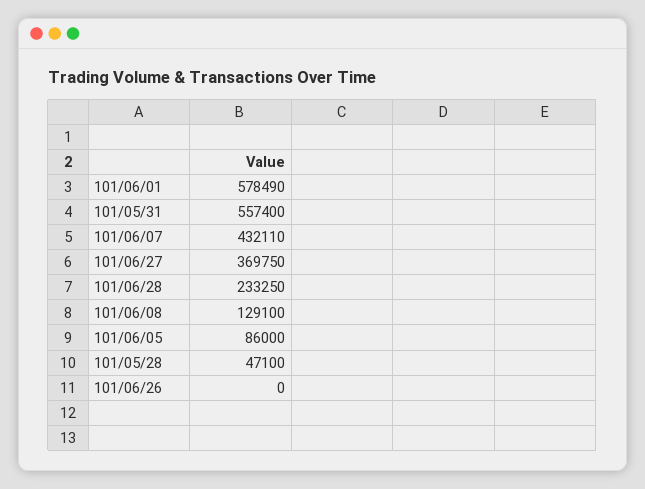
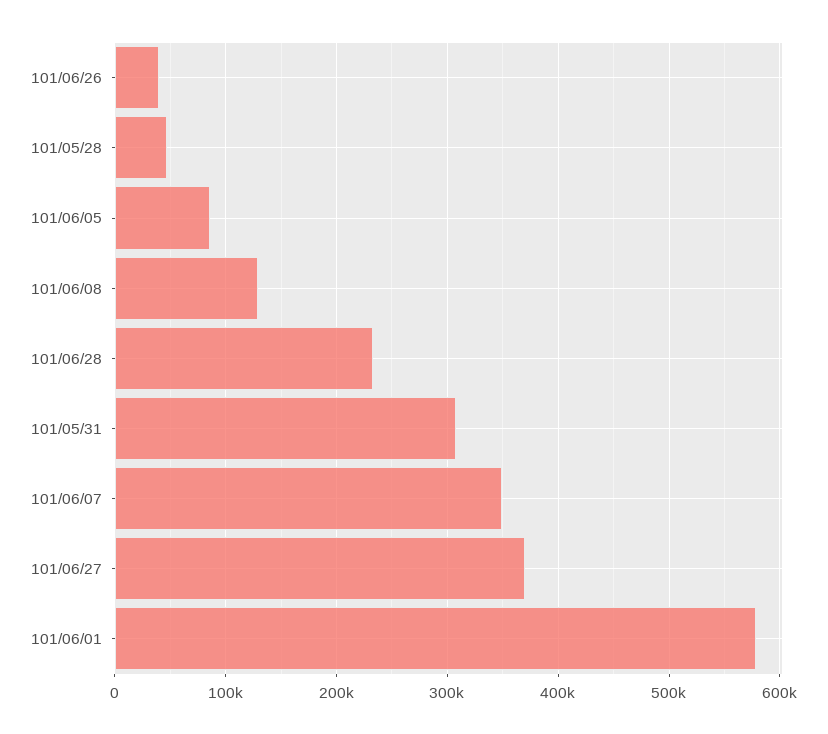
  {
    "101/06/01": 578490,
-   "101/05/31": 557400,
+   "101/05/31": 310000,
-   "101/06/07": 432110,
+   "101/06/07": 350000,
    "101/06/27": 369750,
    "101/06/28": 233250,
    "101/06/08": 129100,
    "101/06/05": 86000,
    "101/05/28": 47100,
-   "101/06/26": 0
+   "101/06/26": 40000
  }

